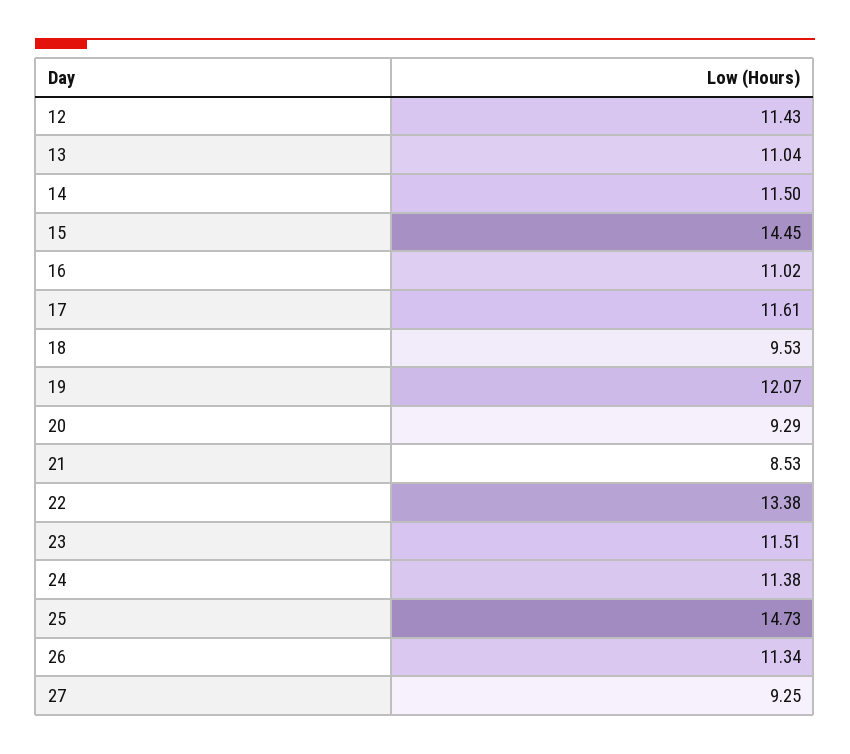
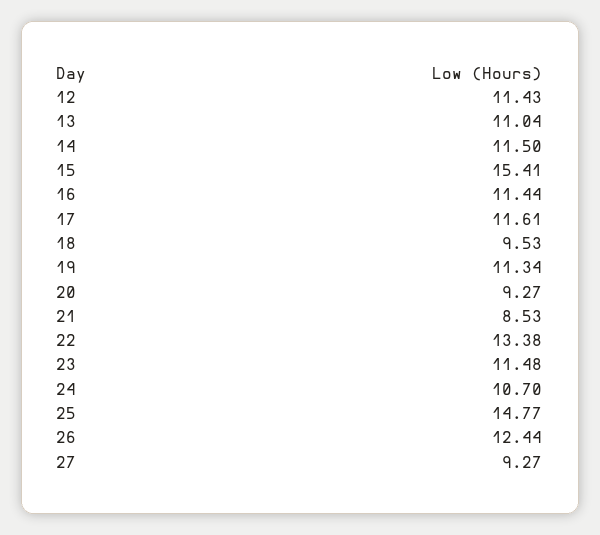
  {
    "12": 11.43,
    "13": 11.04,
    "14": 11.5,
-   "15": 14.45,
+   "15": 15.41,
-   "16": 11.02,
+   "16": 11.44,
    "17": 11.61,
    "18": 9.53,
-   "19": 12.07,
+   "19": 11.34,
-   "20": 9.29,
+   "20": 9.27,
    "21": 8.53,
    "22": 13.38,
-   "23": 11.51,
+   "23": 11.48,
-   "24": 11.38,
+   "24": 10.7,
-   "25": 14.73,
+   "25": 14.77,
-   "26": 11.34,
+   "26": 12.44,
-   "27": 9.25
+   "27": 9.27
  }

